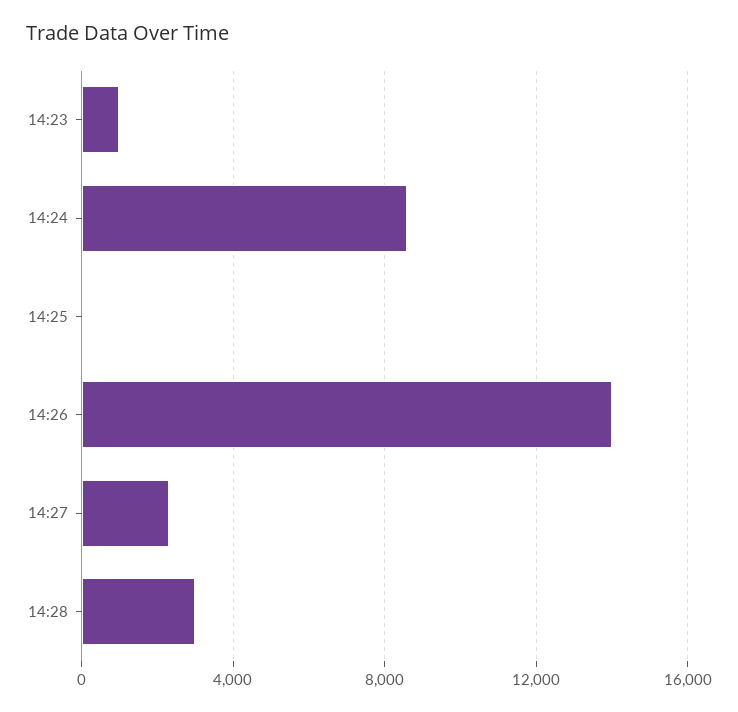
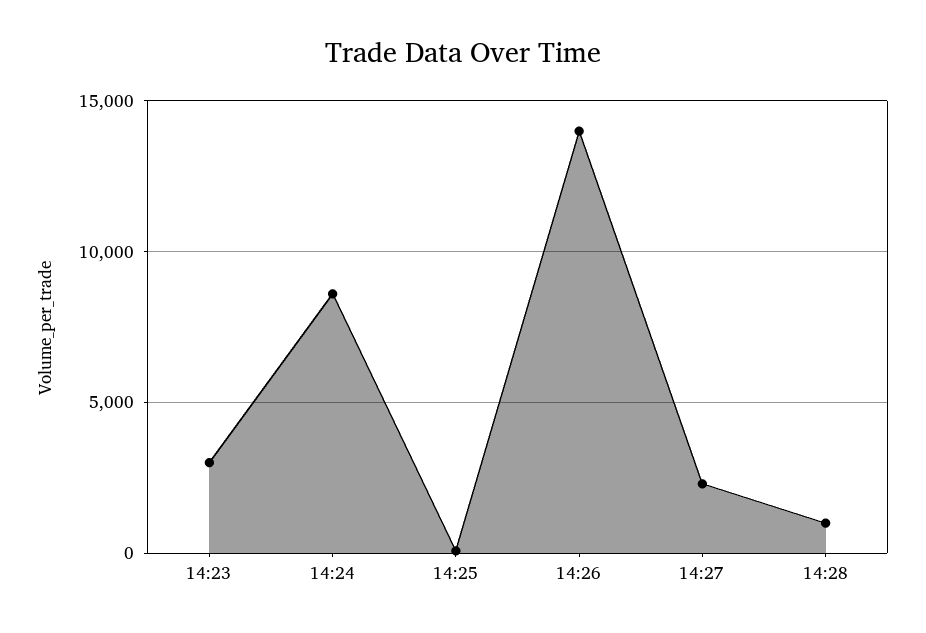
  {
-   "14:23": 1000,
+   "14:23": 3000,
    "14:24": 8500,
    "14:25": 0,
    "14:26": 14000,
    "14:27": 2500,
-   "14:28": 3000
+   "14:28": 1000
  }

